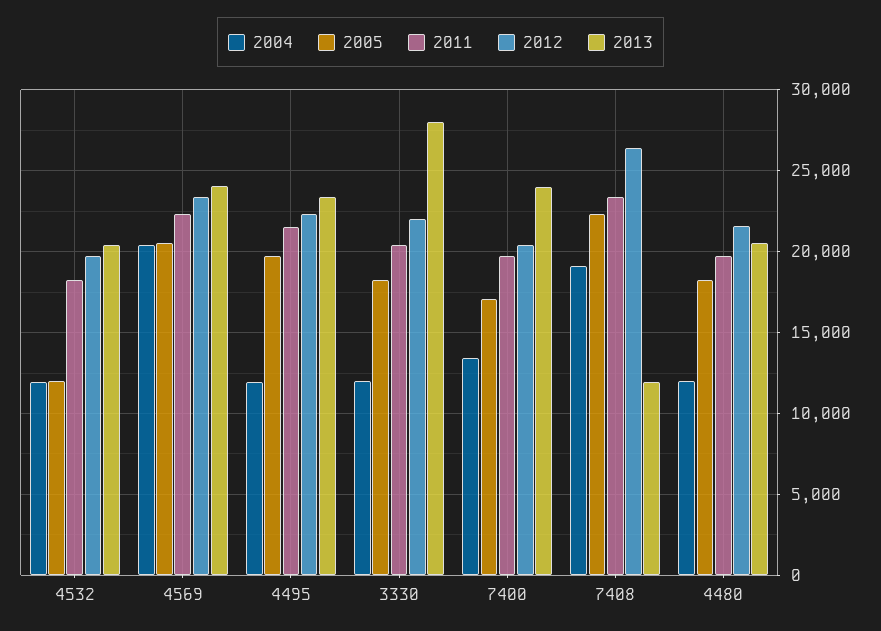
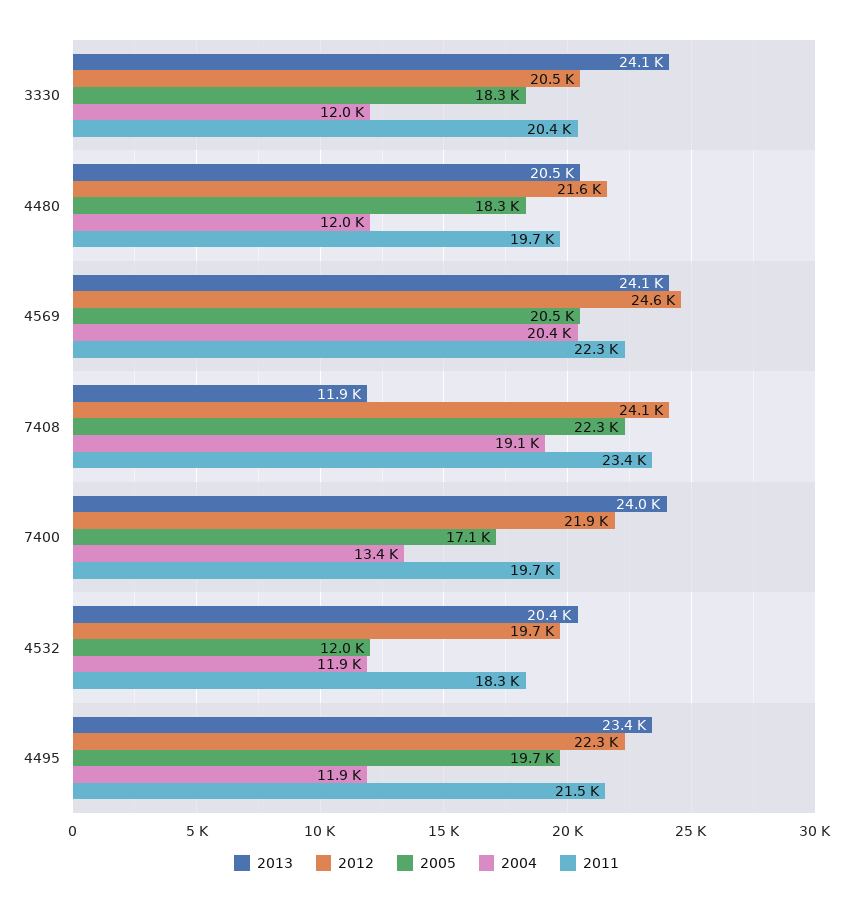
  {
    "2004": {
      "4532": 11900,
      "4569": 20400,
      "4495": 11900,
      "3330": 12000,
      "7400": 13400,
      "7408": 19100,
      "4480": 12000
    },
    "2005": {
      "4532": 12000,
      "4569": 20500,
      "4495": 19700,
      "3330": 18300,
      "7400": 17100,
      "7408": 22300,
      "4480": 18300
    },
    "2011": {
      "4532": 18300,
      "4569": 22300,
      "4495": 21500,
      "3330": 20400,
      "7400": 19700,
      "7408": 23400,
      "4480": 19700
    },
    "2012": {
      "4532": 19700,
-     "4569": 23500,
+     "4569": 24600,
      "4495": 22300,
-     "3330": 22000,
+     "3330": 20500,
-     "7400": 20500,
+     "7400": 21900,
-     "7408": 26500,
+     "7408": 24100,
      "4480": 21600
    },
    "2013": {
      "4532": 20400,
      "4569": 24100,
      "4495": 23400,
-     "3330": 28000,
+     "3330": 24100,
      "7400": 24000,
      "7408": 11900,
      "4480": 20500
    }
  }

